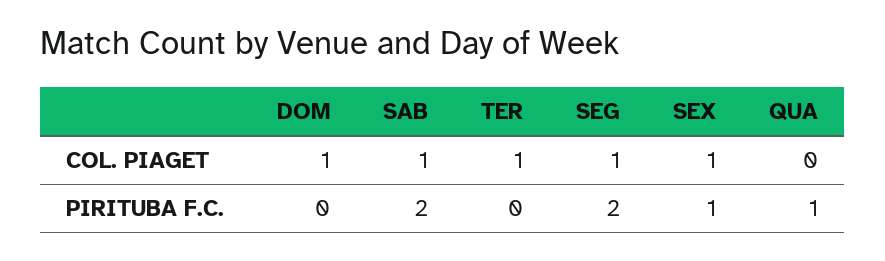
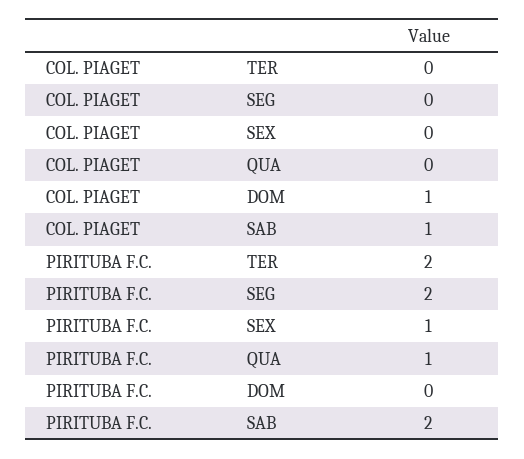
  {
    "DOM": {
      "COL. PIAGET": 1,
      "PIRITUBA F.C.": 0
    },
    "SAB": {
      "COL. PIAGET": 1,
      "PIRITUBA F.C.": 2
    },
    "TER": {
-     "COL. PIAGET": 1,
+     "COL. PIAGET": 0,
-     "PIRITUBA F.C.": 0
+     "PIRITUBA F.C.": 2
    },
    "SEG": {
-     "COL. PIAGET": 1,
+     "COL. PIAGET": 0,
      "PIRITUBA F.C.": 2
    },
    "SEX": {
-     "COL. PIAGET": 1,
+     "COL. PIAGET": 0,
      "PIRITUBA F.C.": 1
    },
    "QUA": {
      "COL. PIAGET": 0,
      "PIRITUBA F.C.": 1
    }
  }

